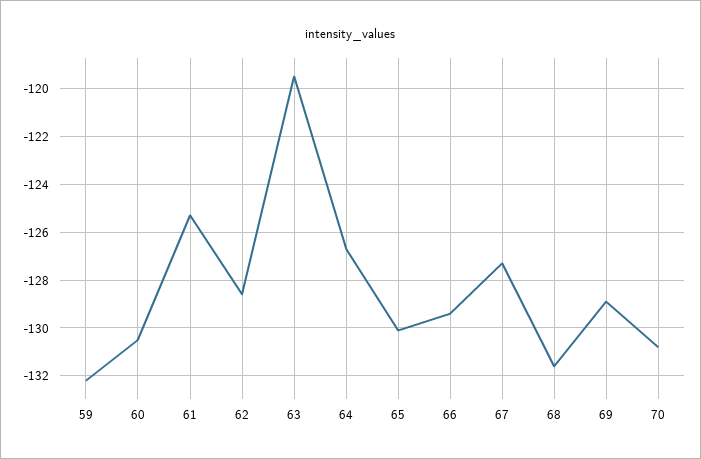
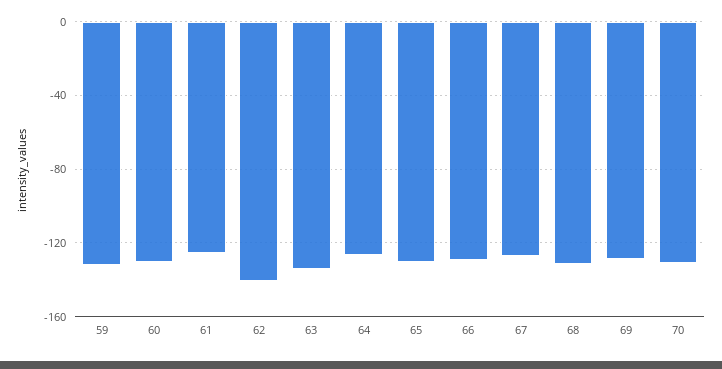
  {
    "59": -132,
    "60": -130.5,
    "61": -125.5,
-   "62": -128.5,
+   "62": -140,
-   "63": -119.5,
+   "63": -135,
    "64": -126.5,
    "65": -130,
    "66": -129.5,
    "67": -127.5,
    "68": -131.5,
    "69": -129,
    "70": -131
  }

